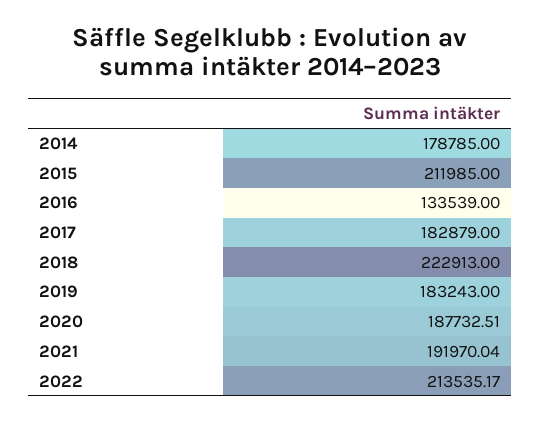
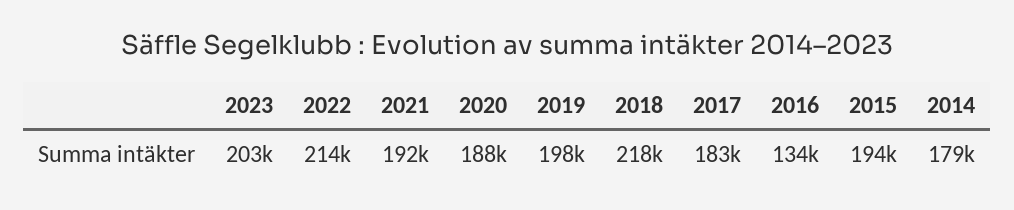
  {
    "2014": 178785,
-   "2015": 211985,
+   "2015": 194000,
    "2016": 133539,
    "2017": 182879,
-   "2018": 222913,
+   "2018": 218000,
-   "2019": 183243,
+   "2019": 198000,
    "2020": 187732.51,
    "2021": 191970.04,
-   "2022": 213535.17
+   "2022": 213535.17,
+   "2023": 203000
  }

